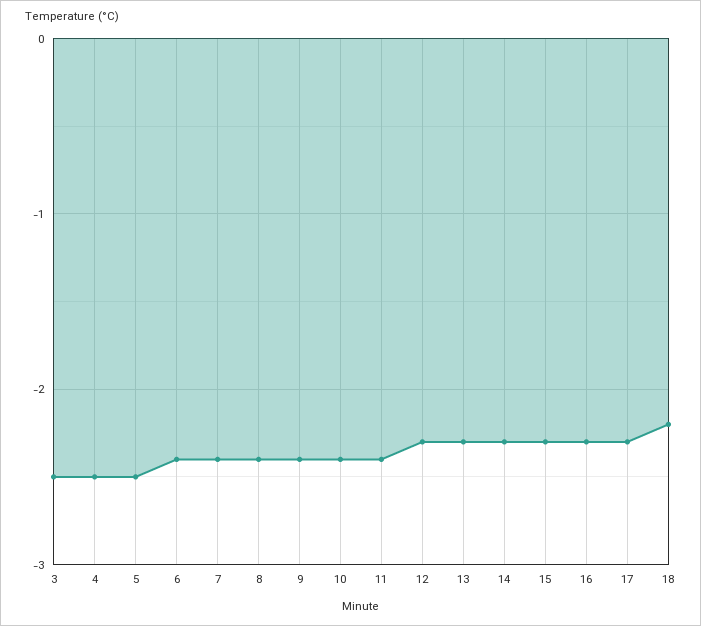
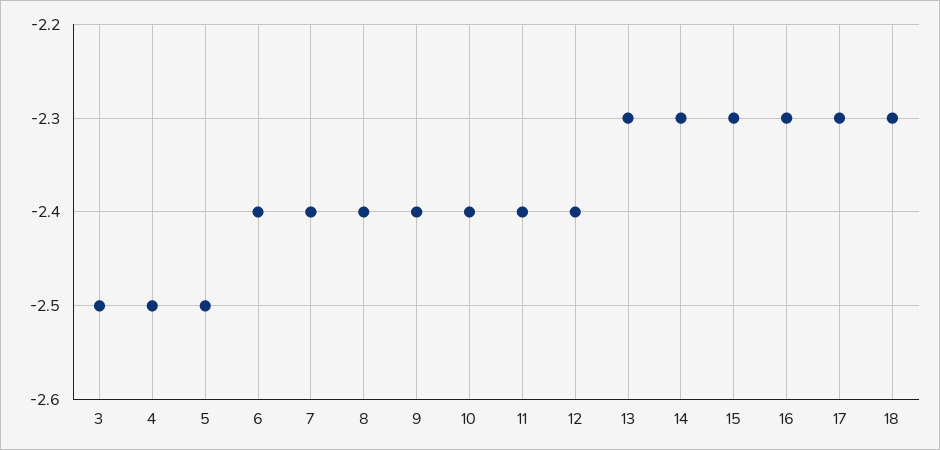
  {
    "3": -2.5,
    "4": -2.5,
    "5": -2.5,
    "6": -2.4,
    "7": -2.4,
    "8": -2.4,
    "9": -2.4,
    "10": -2.4,
    "11": -2.4,
-   "12": -2.3,
+   "12": -2.4,
    "13": -2.3,
    "14": -2.3,
    "15": -2.3,
    "16": -2.3,
    "17": -2.3,
-   "18": -2.2
+   "18": -2.3
  }

